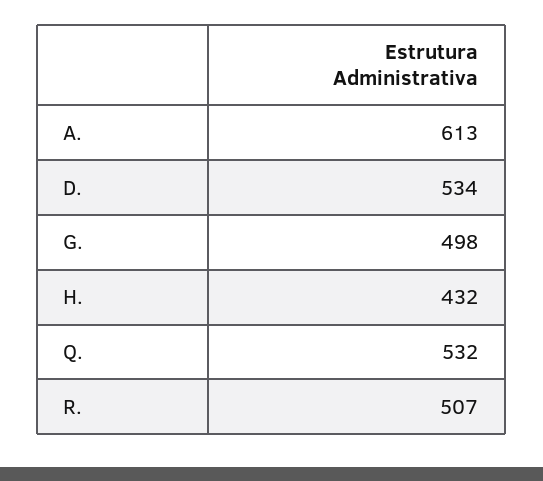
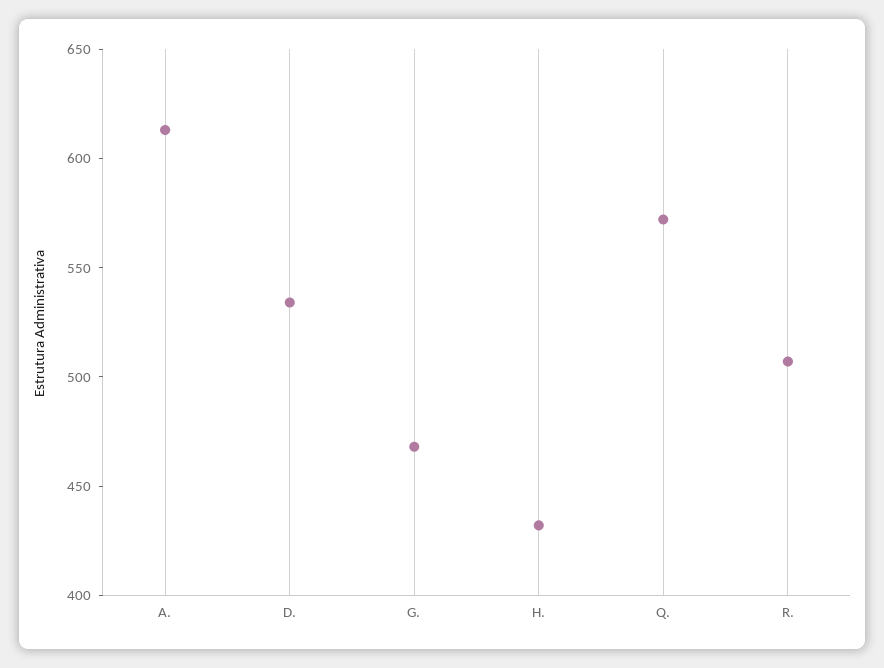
  {
    "A.": 613,
    "D.": 534,
-   "G.": 498,
+   "G.": 470,
    "H.": 432,
-   "Q.": 532,
+   "Q.": 570,
    "R.": 507
  }

